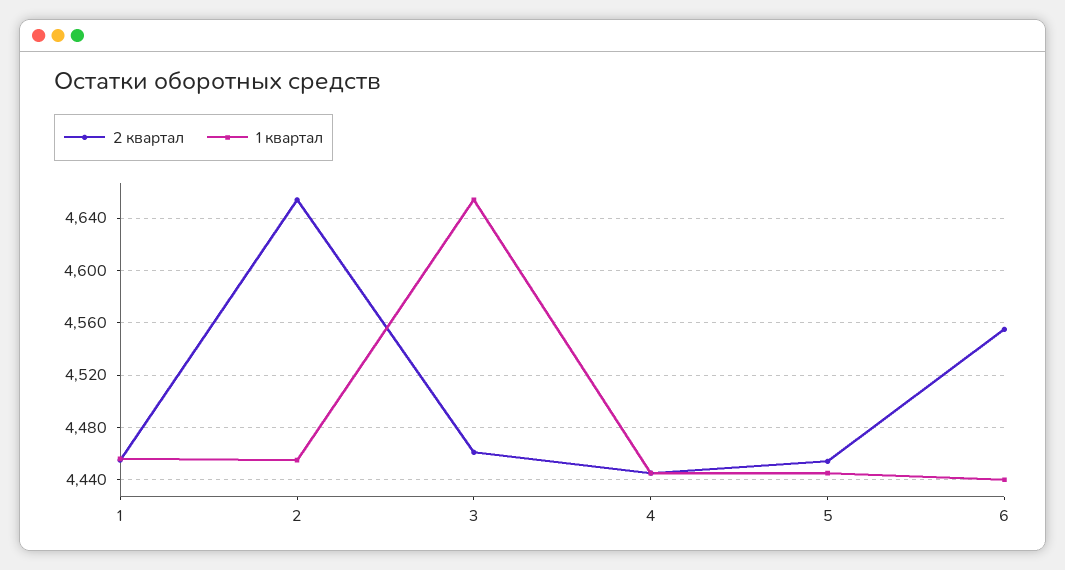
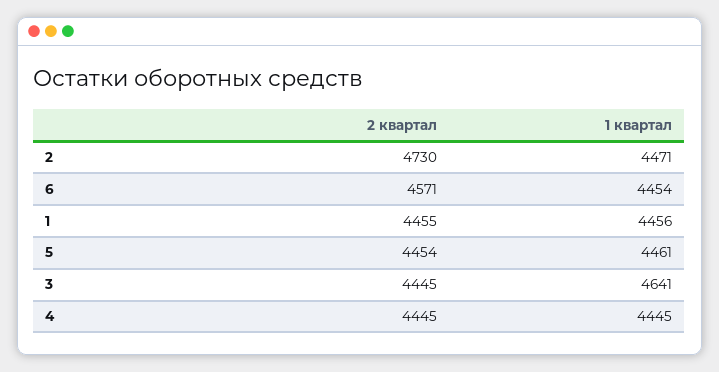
  {
    "2 квартал": {
      "1": 4455,
-     "2": 4655,
+     "2": 4730,
-     "3": 4460,
+     "3": 4445,
      "4": 4445,
      "5": 4454,
-     "6": 4555
+     "6": 4571
    },
    "1 квартал": {
      "1": 4456,
-     "2": 4455,
+     "2": 4471,
-     "3": 4655,
+     "3": 4641,
      "4": 4445,
-     "5": 4445,
+     "5": 4461,
-     "6": 4440
+     "6": 4454
    }
  }

